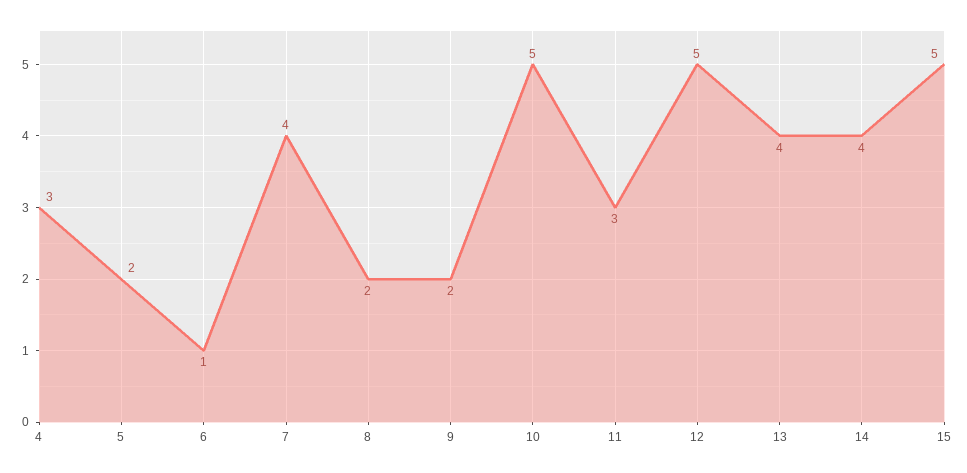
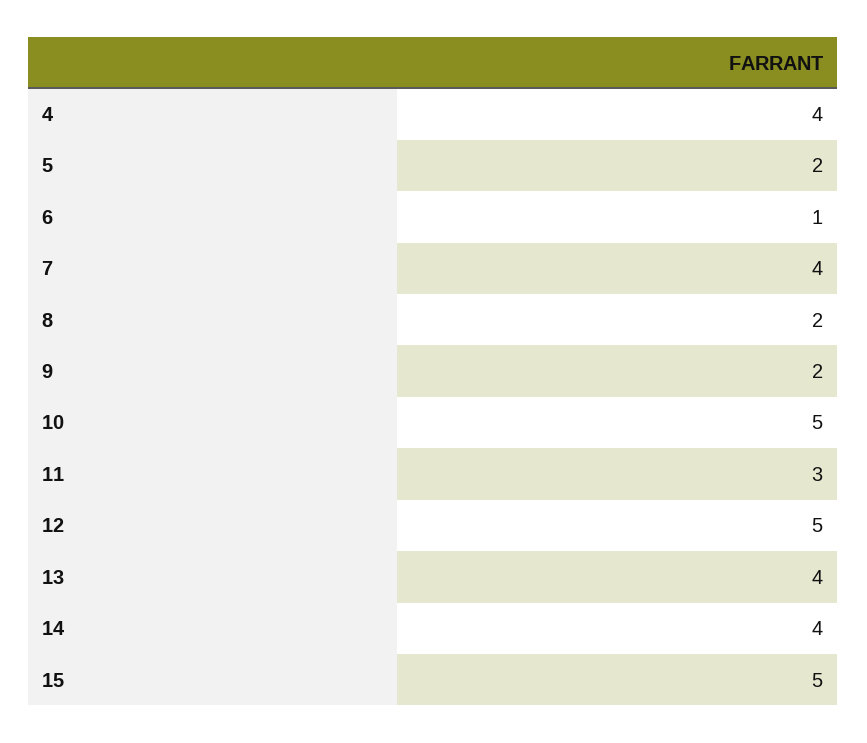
  {
-   "4": 3,
+   "4": 4,
    "5": 2,
    "6": 1,
    "7": 4,
    "8": 2,
    "9": 2,
    "10": 5,
    "11": 3,
    "12": 5,
    "13": 4,
    "14": 4,
    "15": 5
  }

